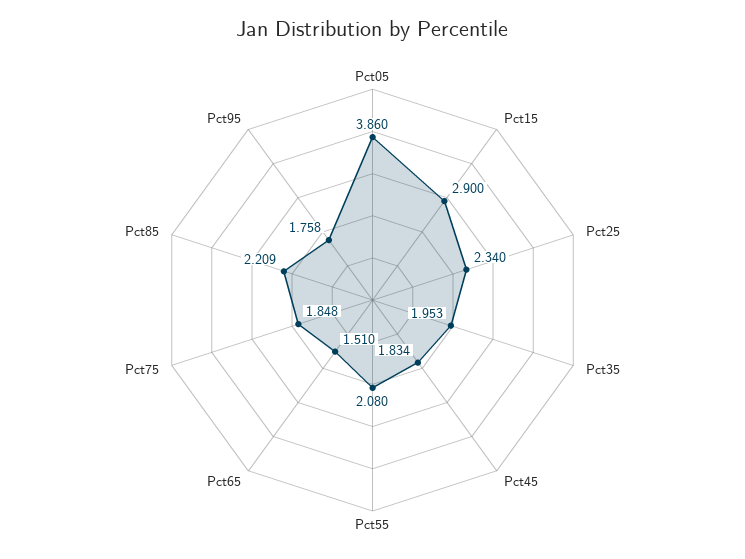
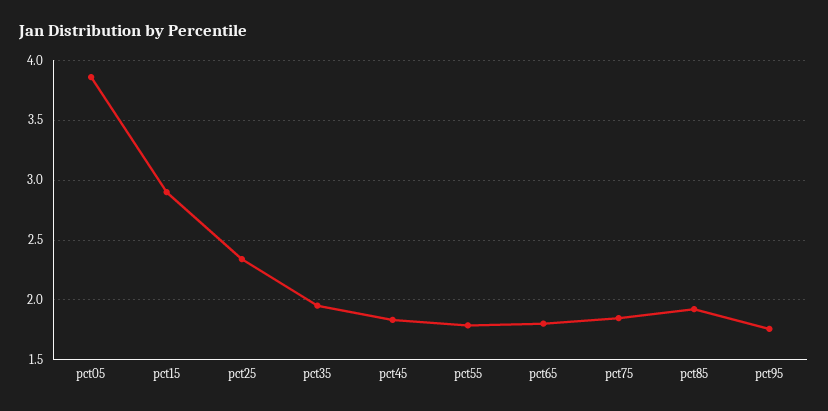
  {
    "Pct05": 3.86,
    "Pct15": 2.9,
    "Pct25": 2.34,
    "Pct35": 1.953,
    "Pct45": 1.834,
-   "Pct55": 2.08,
+   "Pct55": 1.8,
-   "Pct65": 1.51,
+   "Pct65": 1.8,
    "Pct75": 1.848,
-   "Pct85": 2.209,
+   "Pct85": 1.9,
    "Pct95": 1.758
  }

